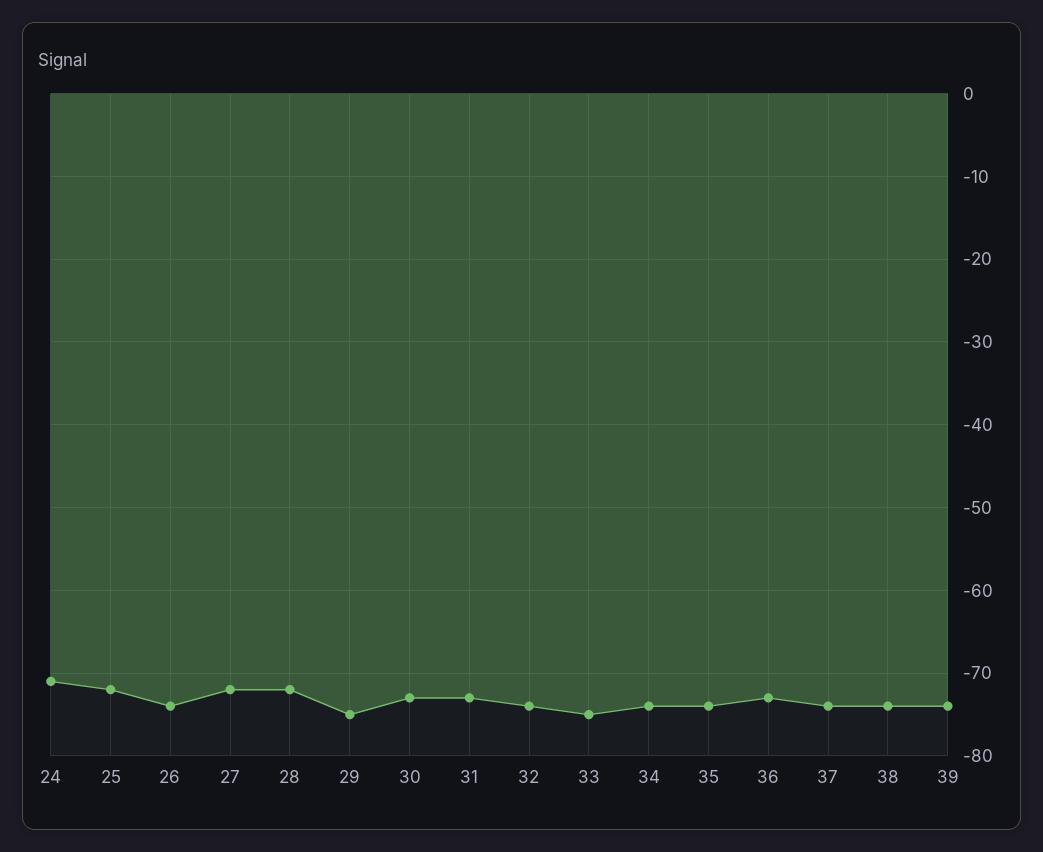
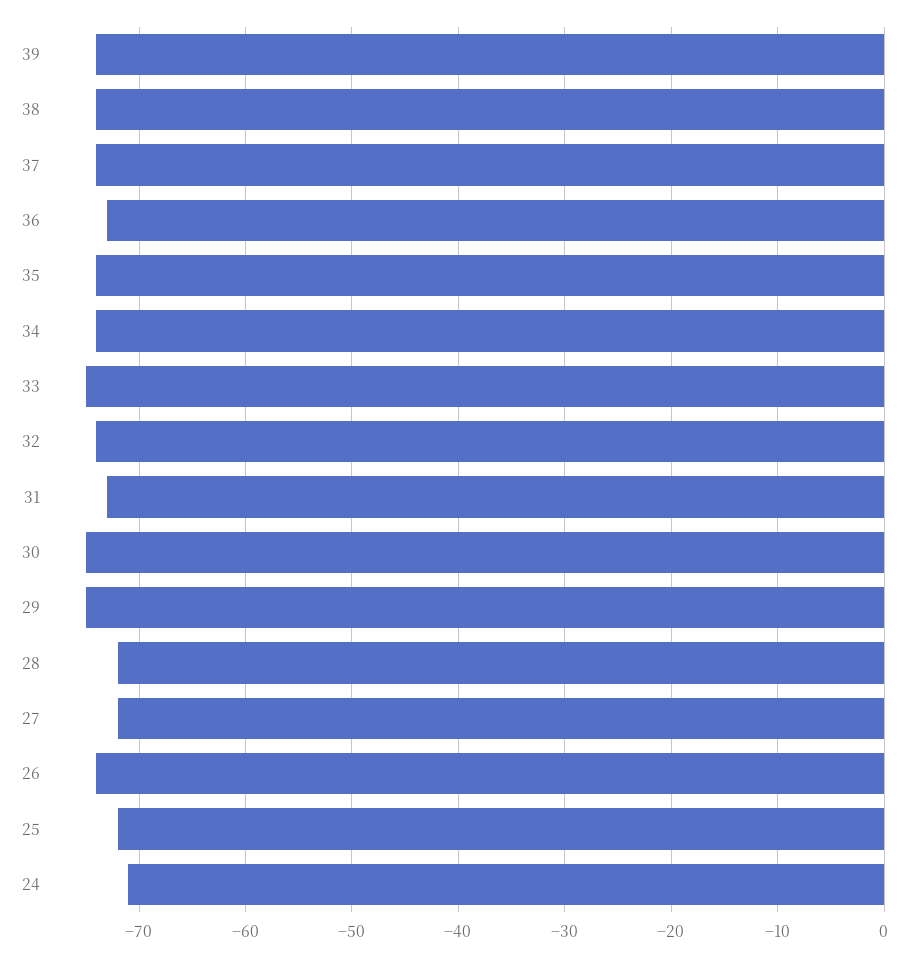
  {
    "24": -71,
    "25": -72,
    "26": -74,
    "27": -72,
    "28": -72,
    "29": -75,
-   "30": -73,
+   "30": -75,
    "31": -73,
    "32": -74,
    "33": -75,
    "34": -74,
    "35": -74,
    "36": -73,
    "37": -74,
    "38": -74,
    "39": -74
  }

